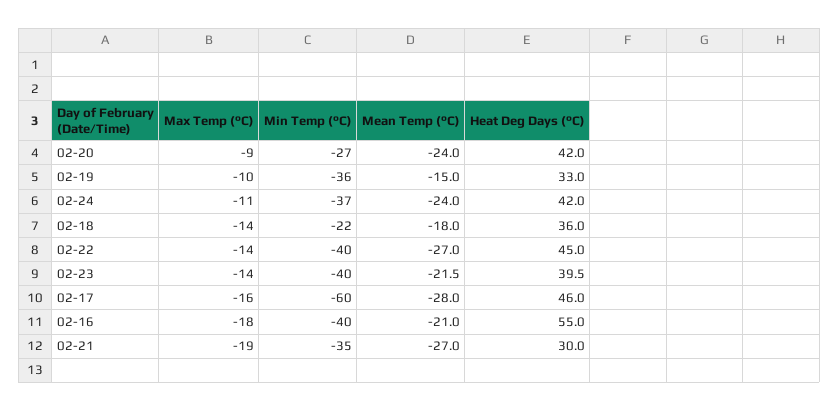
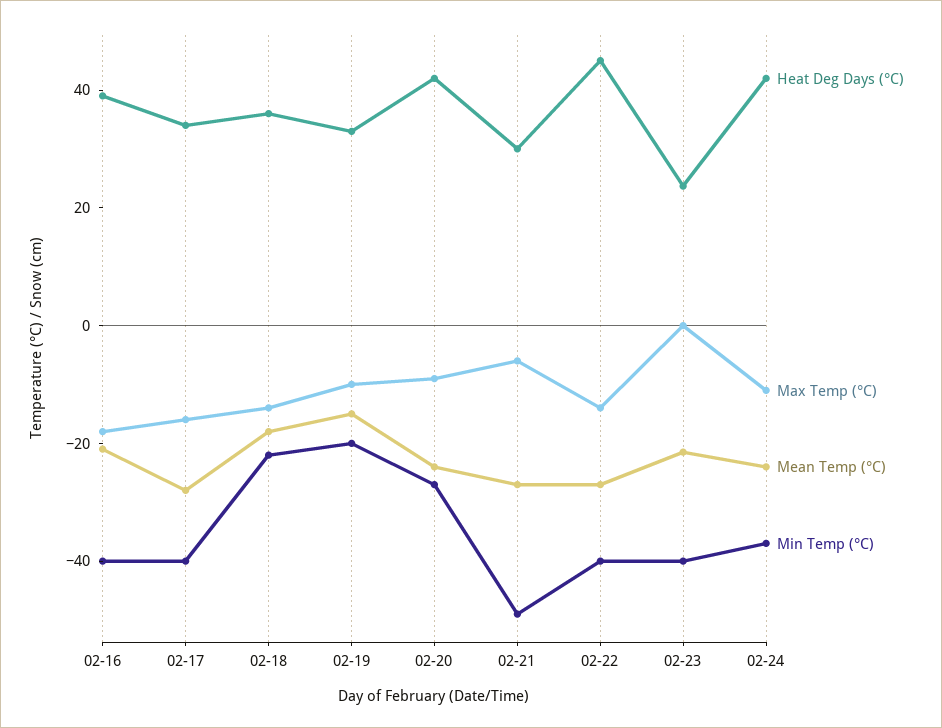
  {
    "Max Temp (°C)": {
      "02-20": -9,
      "02-19": -10,
      "02-24": -11,
      "02-18": -14,
      "02-22": -14,
-     "02-23": -14,
+     "02-23": 0,
      "02-17": -16,
      "02-16": -18,
-     "02-21": -19
+     "02-21": -5
    },
    "Min Temp (°C)": {
      "02-20": -27,
-     "02-19": -36,
+     "02-19": -20,
      "02-24": -37,
      "02-18": -22,
      "02-22": -40,
      "02-23": -40,
-     "02-17": -60,
+     "02-17": -40,
      "02-16": -40,
-     "02-21": -35
+     "02-21": -50
    },
    "Mean Temp (°C)": {
      "02-20": -24,
      "02-19": -15,
      "02-24": -24,
      "02-18": -18,
      "02-22": -27,
      "02-23": -21.5,
      "02-17": -28,
      "02-16": -21,
      "02-21": -27
    },
    "Heat Deg Days (°C)": {
      "02-20": 42,
      "02-19": 33,
      "02-24": 42,
      "02-18": 36,
      "02-22": 45,
-     "02-23": 39.5,
+     "02-23": 25,
-     "02-17": 46,
+     "02-17": 35,
-     "02-16": 55,
+     "02-16": 40,
      "02-21": 30
    }
  }

